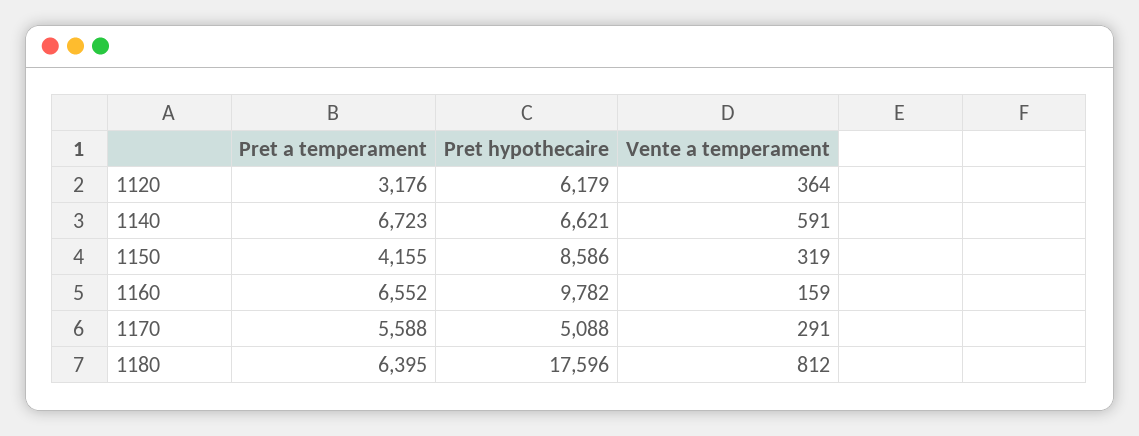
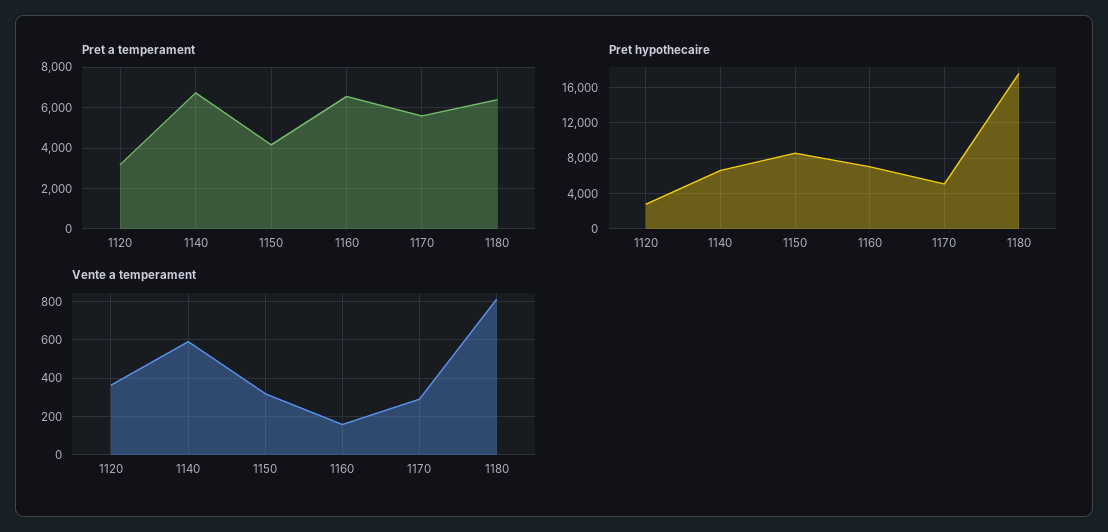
  {
    "Pret a temperament": {
      "1120": 3176,
      "1140": 6723,
      "1150": 4155,
      "1160": 6552,
      "1170": 5588,
      "1180": 6395
    },
    "Pret hypothecaire": {
-     "1120": 6179,
+     "1120": 3000,
      "1140": 6621,
      "1150": 8586,
-     "1160": 9782,
+     "1160": 7000,
      "1170": 5088,
      "1180": 17596
    },
    "Vente a temperament": {
      "1120": 364,
      "1140": 591,
      "1150": 319,
      "1160": 159,
      "1170": 291,
      "1180": 812
    }
  }

